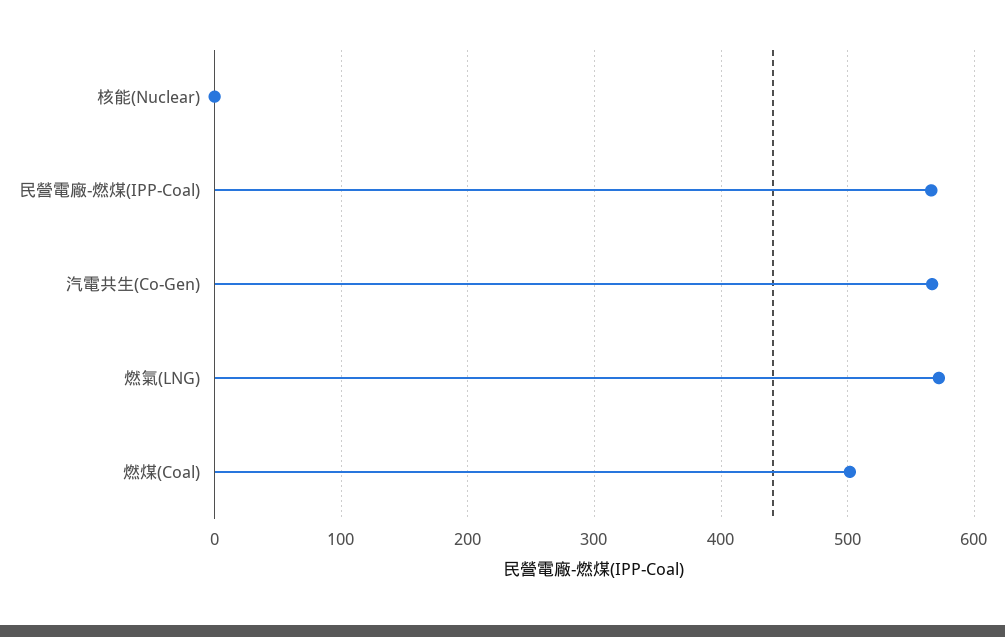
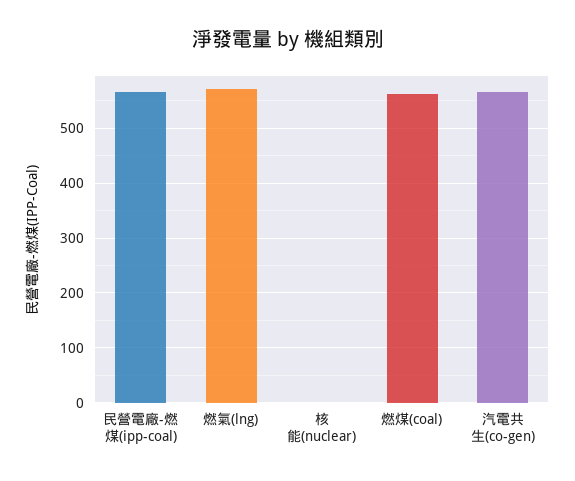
  {
    "核能(Nuclear)": 0,
    "民營電廠-燃煤(IPP-Coal)": 570,
    "汽電共生(Co-Gen)": 570,
    "燃氣(LNG)": 570,
-   "燃煤(Coal)": 500
+   "燃煤(Coal)": 560
  }

